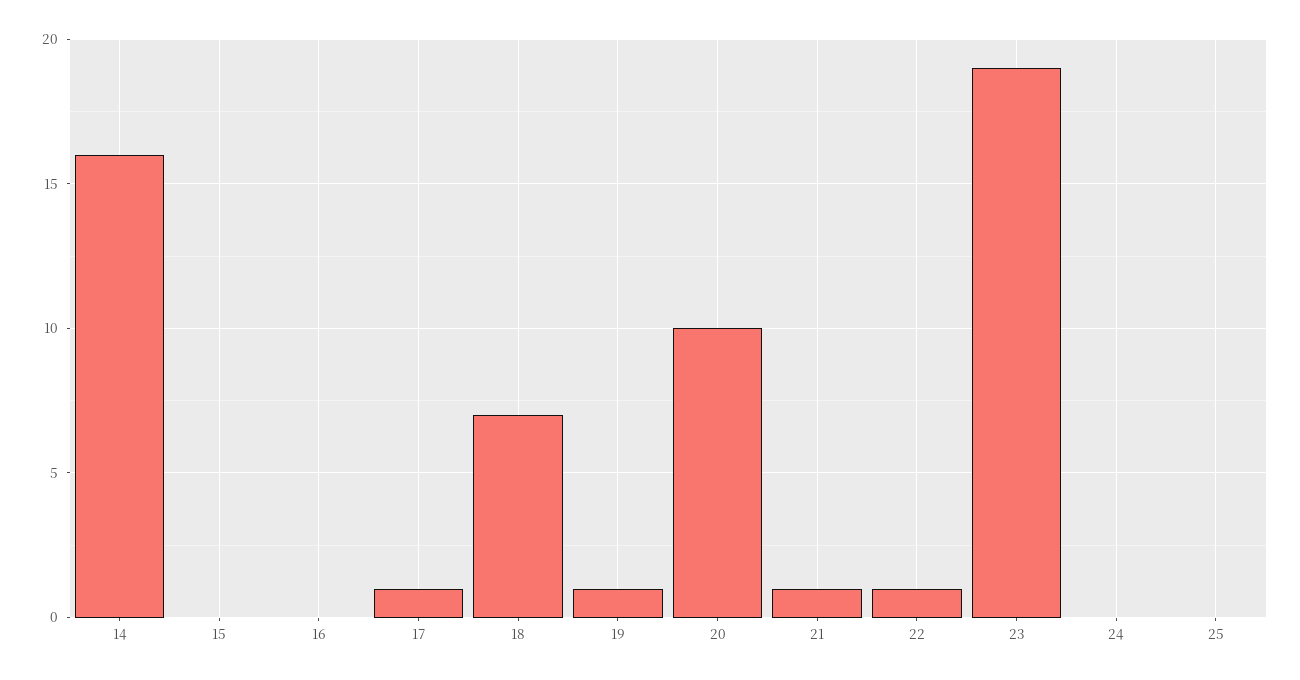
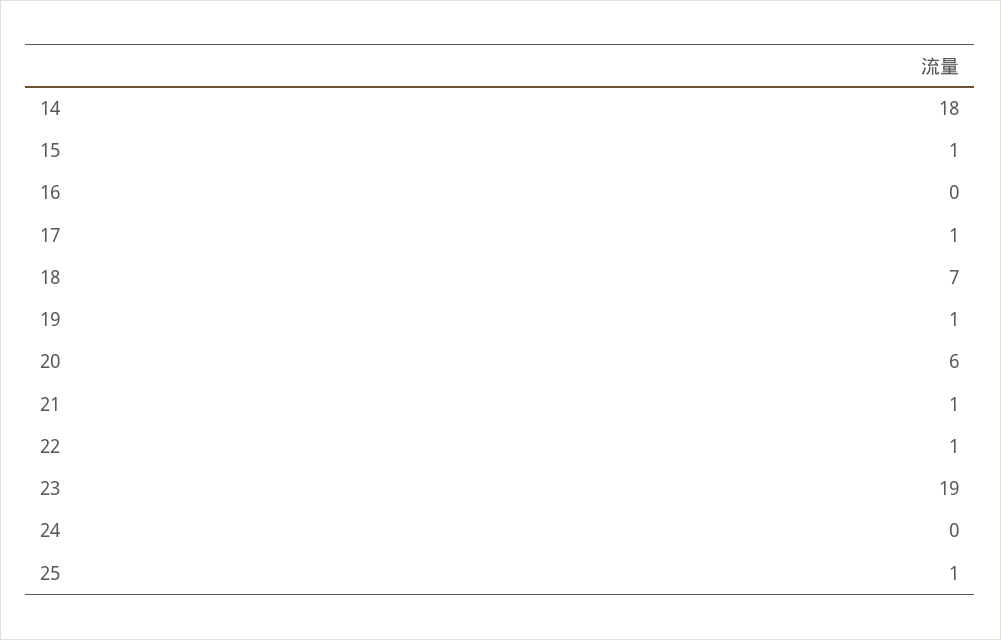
  {
-   "14": 16,
+   "14": 18,
-   "15": 0,
+   "15": 1,
    "16": 0,
    "17": 1,
    "18": 7,
    "19": 1,
-   "20": 10,
+   "20": 6,
    "21": 1,
    "22": 1,
    "23": 19,
    "24": 0,
-   "25": 0
+   "25": 1
  }

